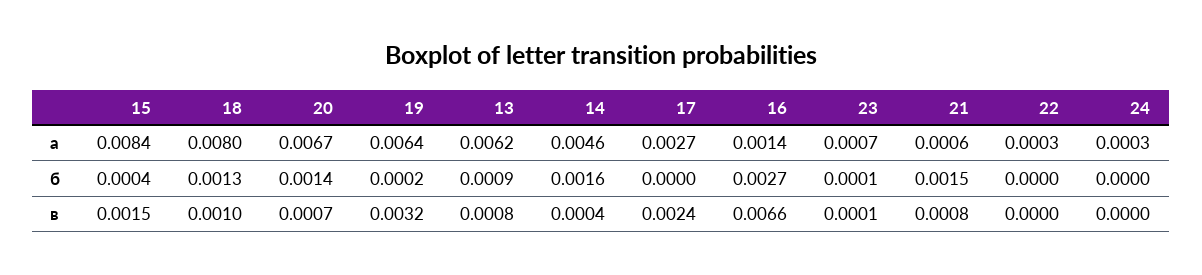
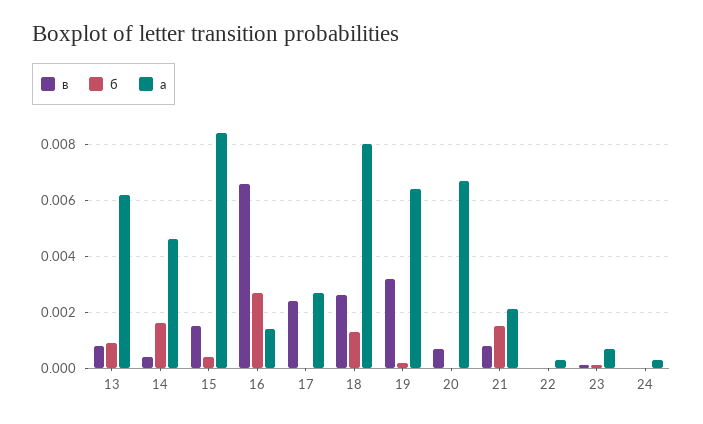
  {
    "а": {
      "15": 0.0084,
      "18": 0.008,
      "20": 0.0067,
      "19": 0.0064,
      "13": 0.0062,
      "14": 0.0046,
      "17": 0.0027,
      "16": 0.0014,
      "23": 0.0007,
-     "21": 0.0006,
+     "21": 0.002,
      "22": 0.0003,
      "24": 0.0003
    },
    "б": {
      "15": 0.0004,
      "18": 0.0013,
-     "20": 0.0014,
+     "20": 0,
      "19": 0.0002,
      "13": 0.0009,
      "14": 0.0016,
      "17": 0,
      "16": 0.0027,
      "23": 0.0001,
      "21": 0.0015,
      "22": 0,
      "24": 0
    },
    "в": {
      "15": 0.0015,
-     "18": 0.001,
+     "18": 0.0025,
      "20": 0.0007,
      "19": 0.0032,
      "13": 0.0008,
      "14": 0.0004,
      "17": 0.0024,
      "16": 0.0066,
      "23": 0.0001,
      "21": 0.0008,
      "22": 0,
      "24": 0
    }
  }

